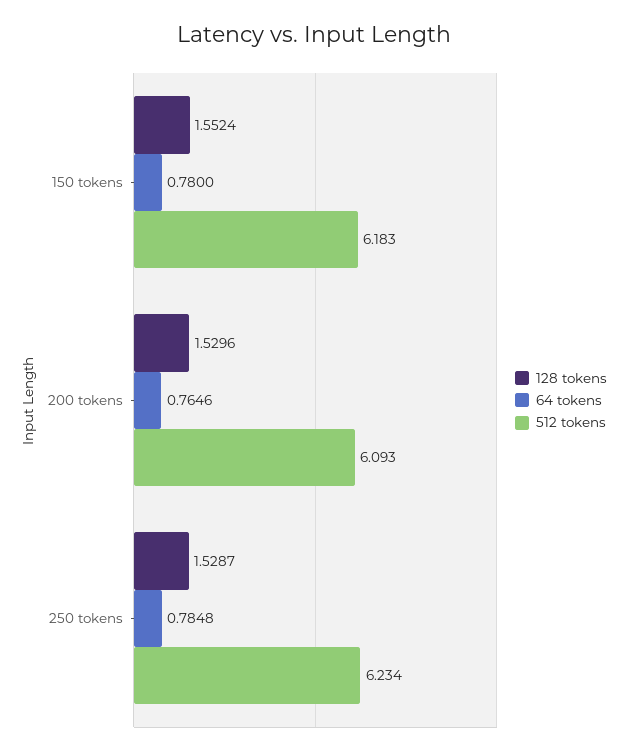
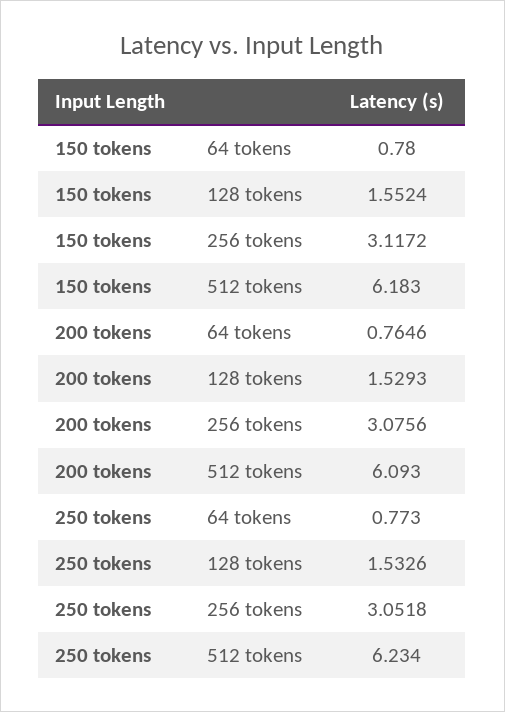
  {
    "128 tokens": {
      "150 tokens": 1.5524,
-     "200 tokens": 1.5296,
+     "200 tokens": 1.5293,
-     "250 tokens": 1.5287
+     "250 tokens": 1.5326
    },
    "64 tokens": {
      "150 tokens": 0.78,
      "200 tokens": 0.7646,
-     "250 tokens": 0.7848
+     "250 tokens": 0.773
    },
    "512 tokens": {
      "150 tokens": 6.183,
      "200 tokens": 6.093,
      "250 tokens": 6.234
-   }
+   },
+   "256 tokens": {
+     "150 tokens": 3.1172,
+     "200 tokens": 3.0756,
+     "250 tokens": 3.0518
+   }
  }

